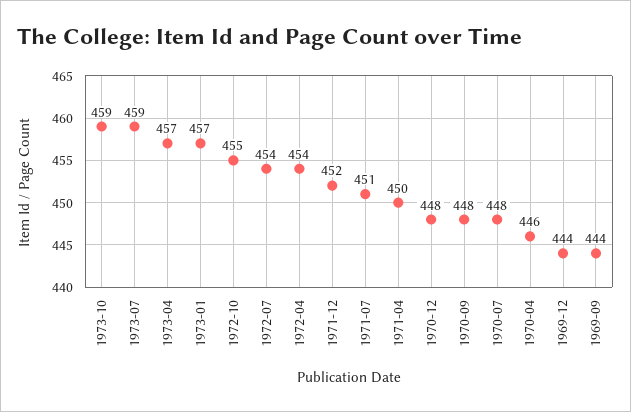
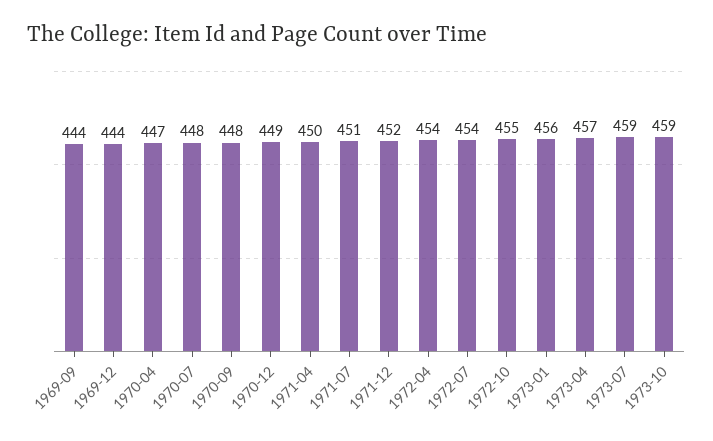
  {
    "1973-10": 459,
    "1973-07": 459,
    "1973-04": 457,
-   "1973-01": 457,
+   "1973-01": 456,
    "1972-10": 455,
    "1972-07": 454,
    "1972-04": 454,
    "1971-12": 452,
    "1971-07": 451,
    "1971-04": 450,
-   "1970-12": 448,
+   "1970-12": 449,
    "1970-09": 448,
    "1970-07": 448,
-   "1970-04": 446,
+   "1970-04": 447,
    "1969-12": 444,
    "1969-09": 444
  }

